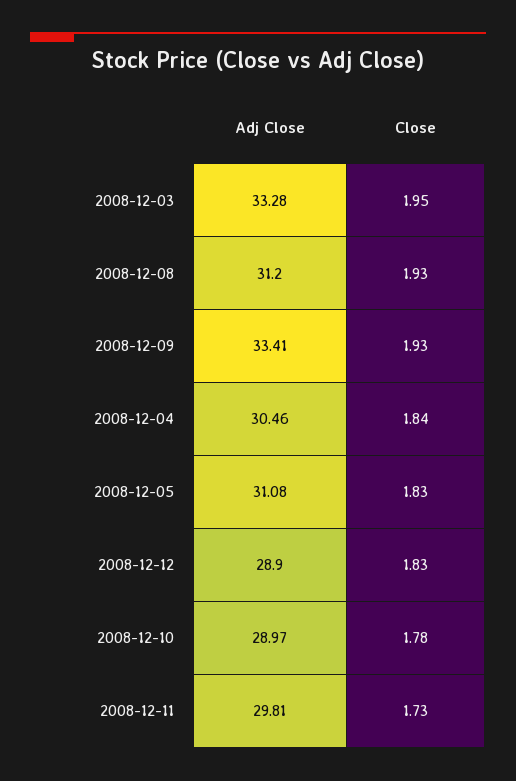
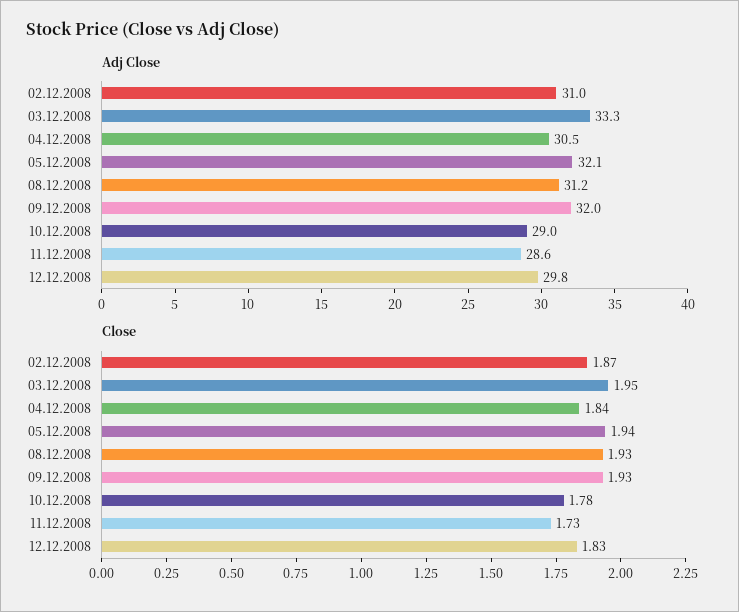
  {
    "Adj Close": {
      "2008-12-03": 33.28,
      "2008-12-08": 31.2,
-     "2008-12-09": 33.41,
+     "2008-12-09": 32,
      "2008-12-04": 30.46,
-     "2008-12-05": 31.08,
+     "2008-12-05": 32.1,
-     "2008-12-12": 28.9,
+     "2008-12-12": 29.8,
      "2008-12-10": 28.97,
-     "2008-12-11": 29.81
+     "2008-12-11": 28.6,
+     "02.12.2008": 31
    },
    "Close": {
      "2008-12-03": 1.95,
      "2008-12-08": 1.93,
      "2008-12-09": 1.93,
      "2008-12-04": 1.84,
-     "2008-12-05": 1.83,
+     "2008-12-05": 1.94,
      "2008-12-12": 1.83,
      "2008-12-10": 1.78,
-     "2008-12-11": 1.73
+     "2008-12-11": 1.73,
+     "02.12.2008": 1.87
    }
  }

